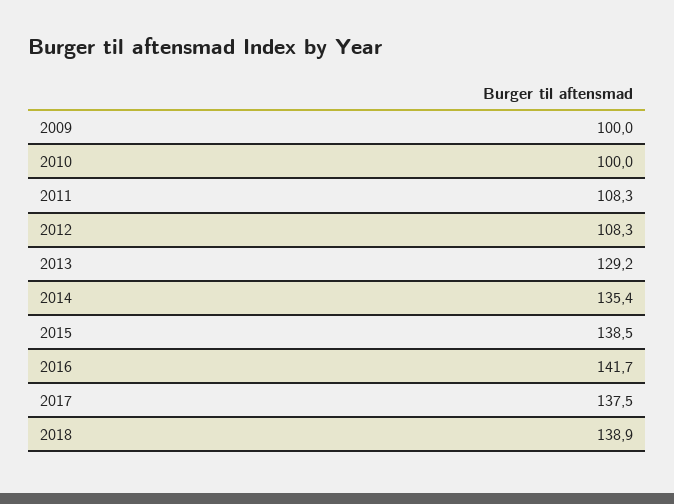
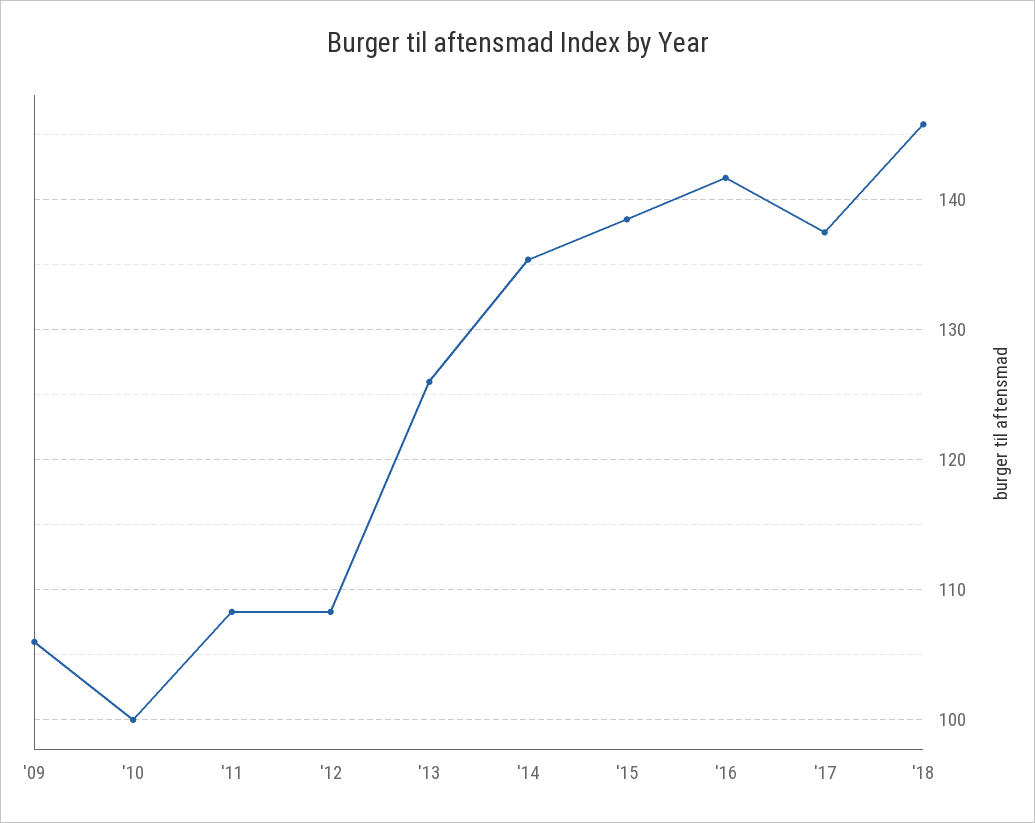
  {
-   "2009": 100,
+   "2009": 106,
    "2010": 100,
    "2011": 108.3,
    "2012": 108.3,
-   "2013": 129.2,
+   "2013": 126,
    "2014": 135.4,
    "2015": 138.5,
    "2016": 141.7,
    "2017": 137.5,
-   "2018": 138.9
+   "2018": 146
  }

